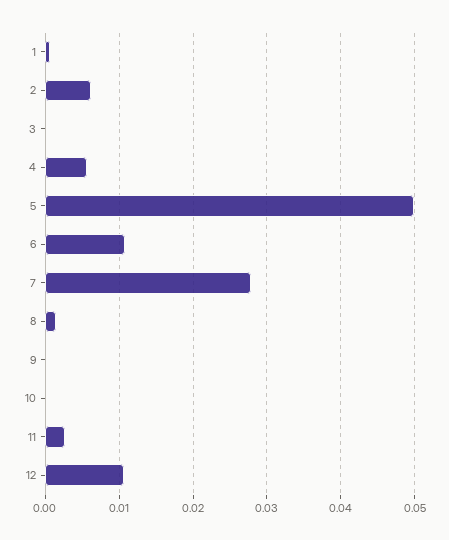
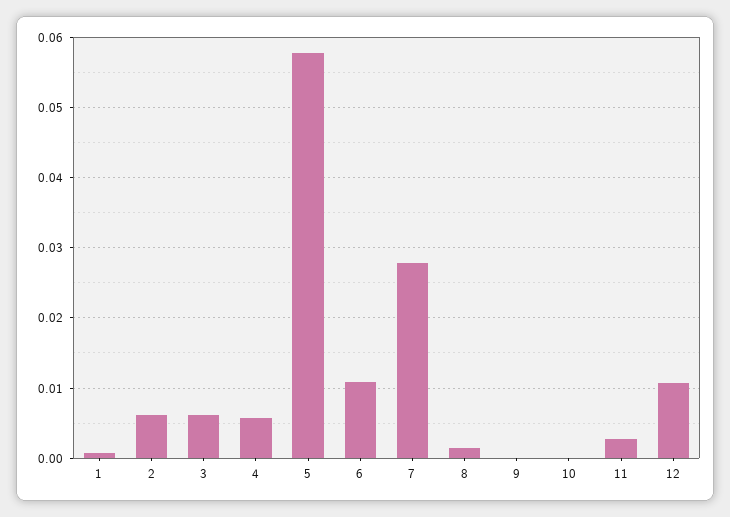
  {
    "1": 0.001,
    "2": 0.006,
-   "3": 0,
+   "3": 0.006,
    "4": 0.006,
-   "5": 0.05,
+   "5": 0.058,
    "6": 0.011,
    "7": 0.028,
    "8": 0.001,
    "9": 0,
    "10": 0,
    "11": 0.003,
    "12": 0.011
  }

